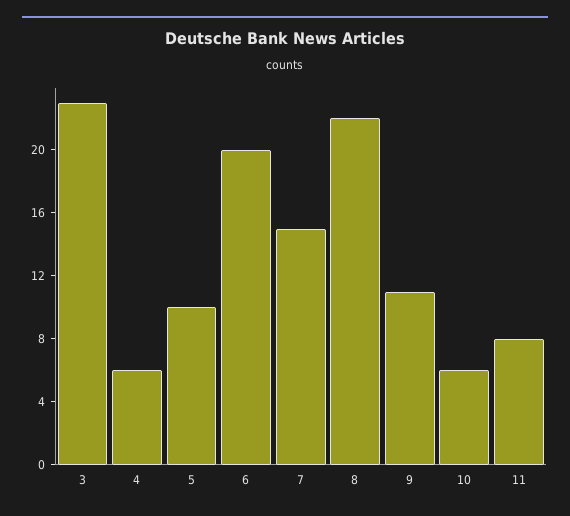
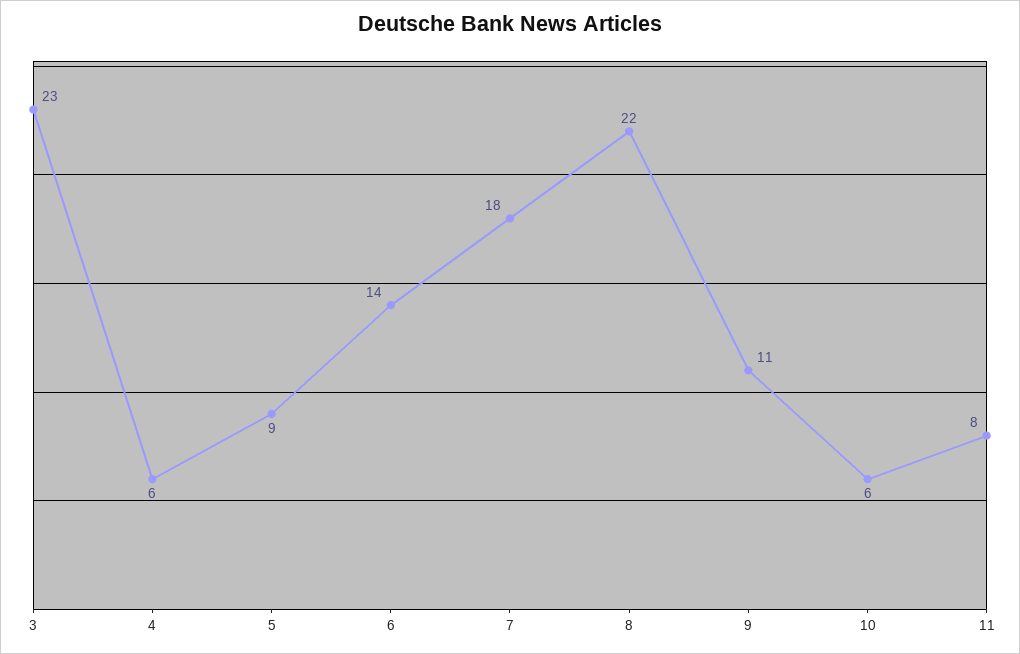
  {
    "3": 23,
    "4": 6,
-   "5": 10,
+   "5": 9,
-   "6": 20,
+   "6": 14,
-   "7": 15,
+   "7": 18,
    "8": 22,
    "9": 11,
    "10": 6,
    "11": 8
  }

